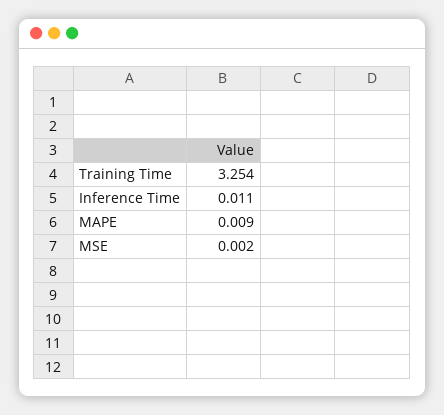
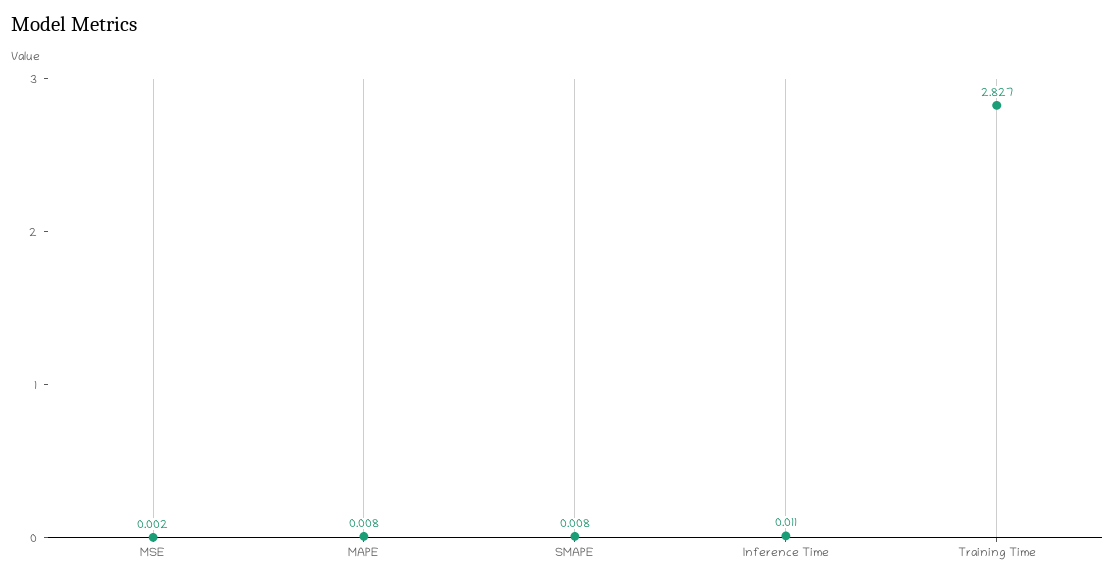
  {
-   "Training Time": 3.254,
+   "Training Time": 2.827,
    "Inference Time": 0.011,
-   "MAPE": 0.009,
+   "MAPE": 0.008,
-   "MSE": 0.002
+   "MSE": 0.002,
+   "SMAPE": 0.008
  }

